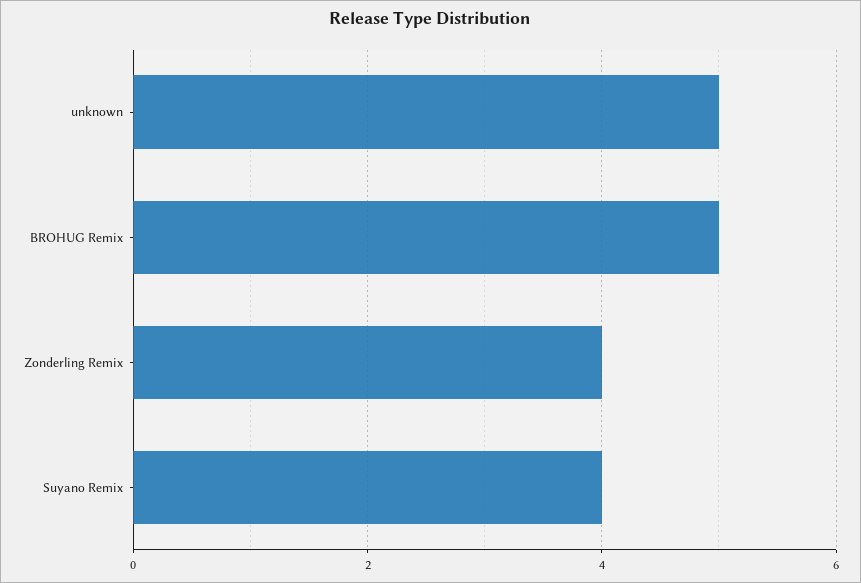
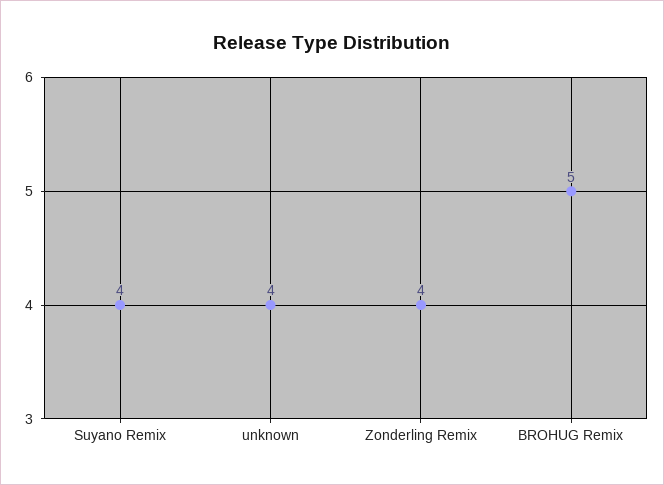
  {
-   "unknown": 5,
+   "unknown": 4,
    "BROHUG Remix": 5,
    "Zonderling Remix": 4,
    "Suyano Remix": 4
  }

